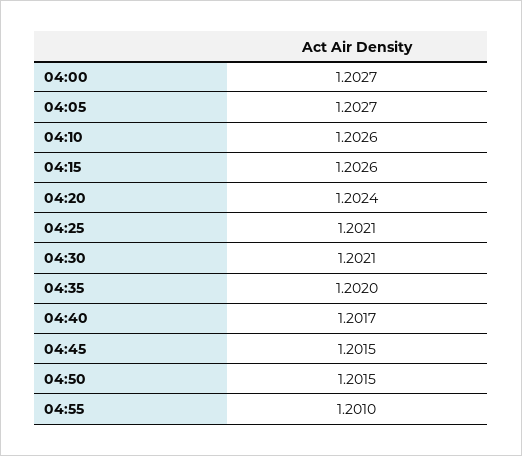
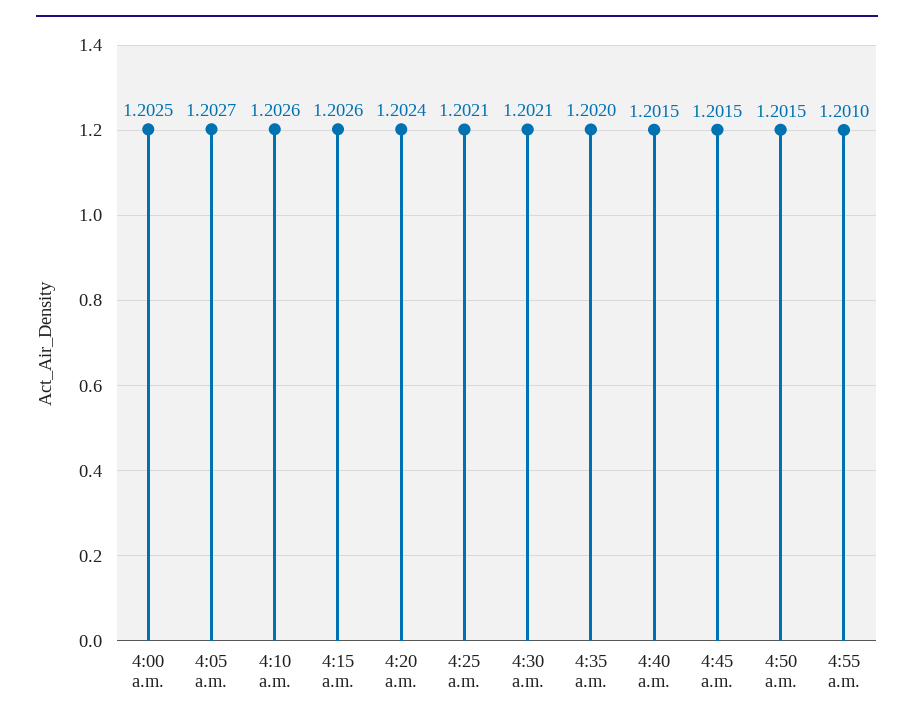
  {
-   "04:00": 1.2027,
+   "04:00": 1.2025,
    "04:05": 1.2027,
    "04:10": 1.2026,
    "04:15": 1.2026,
    "04:20": 1.2024,
    "04:25": 1.2021,
    "04:30": 1.2021,
    "04:35": 1.202,
-   "04:40": 1.2017,
+   "04:40": 1.2015,
    "04:45": 1.2015,
    "04:50": 1.2015,
    "04:55": 1.201
  }

